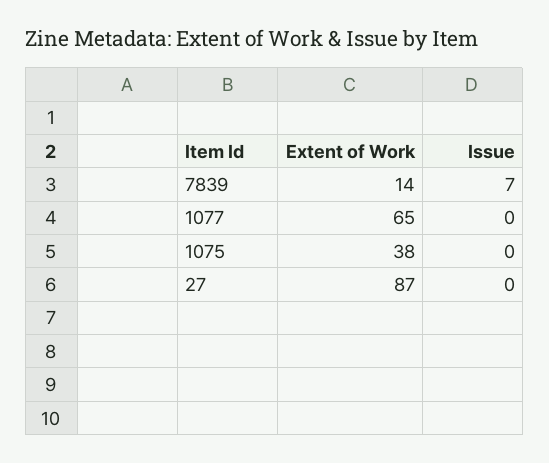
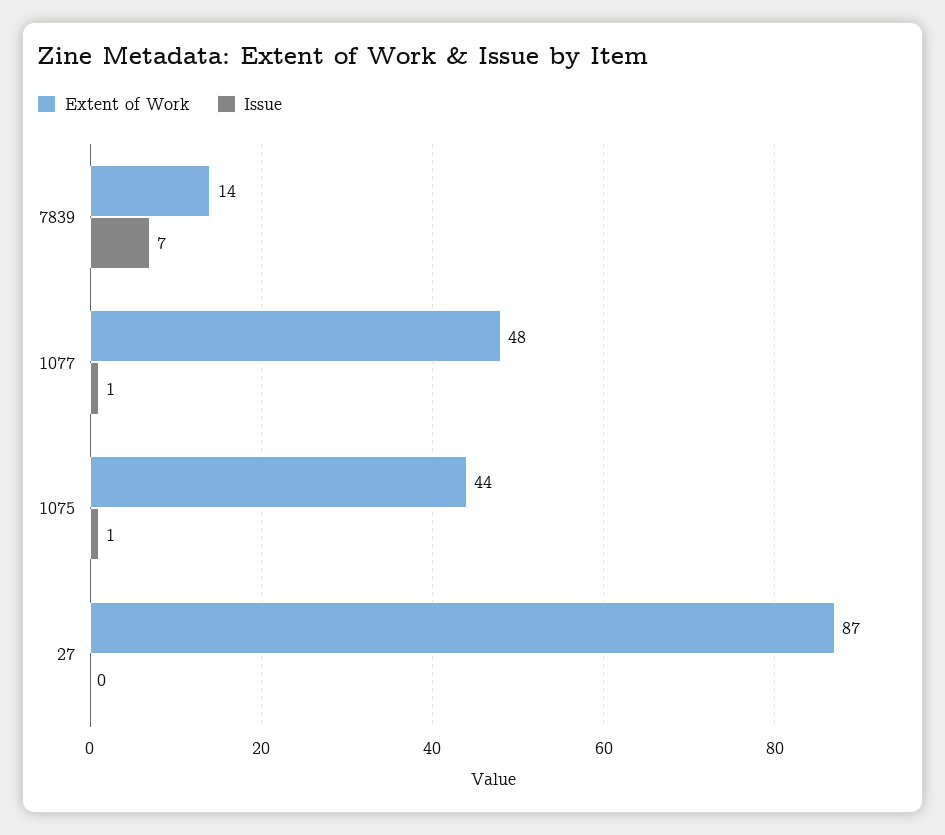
  {
    "Extent of Work": {
      "7839": 14,
-     "1077": 65,
+     "1077": 48,
-     "1075": 38,
+     "1075": 44,
      "27": 87
    },
    "Issue": {
      "7839": 7,
-     "1077": 0,
+     "1077": 1,
-     "1075": 0,
+     "1075": 1,
      "27": 0
    }
  }

